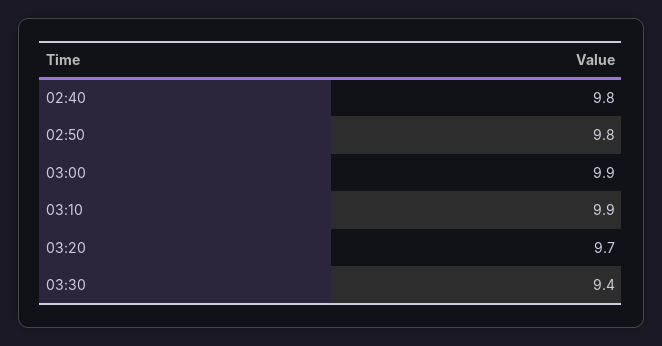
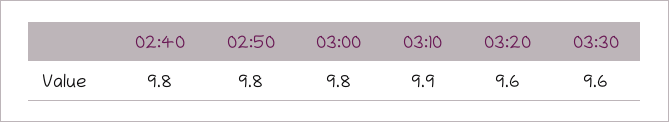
  {
    "02:40": 9.8,
    "02:50": 9.8,
-   "03:00": 9.9,
+   "03:00": 9.8,
    "03:10": 9.9,
-   "03:20": 9.7,
+   "03:20": 9.6,
-   "03:30": 9.4
+   "03:30": 9.6
  }

